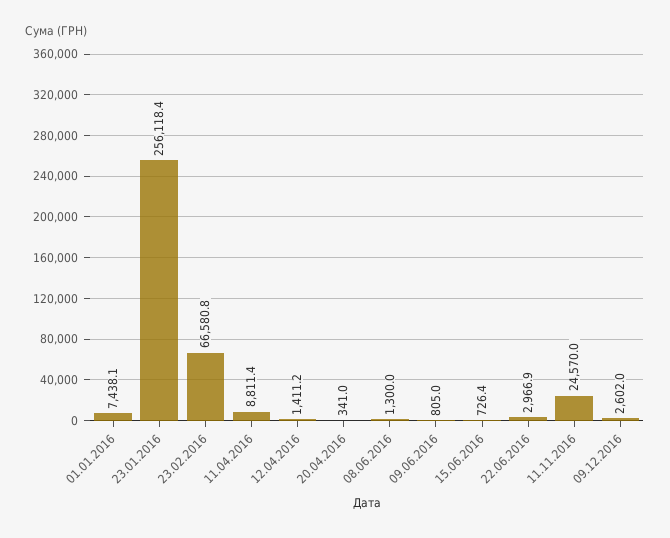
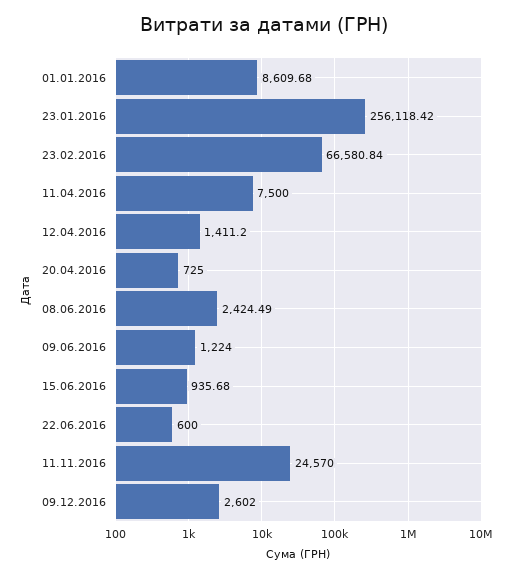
  {
-   "01.01.2016": 7438.1,
+   "01.01.2016": 8609.68,
    "23.01.2016": 256118.42,
    "23.02.2016": 66580.84,
-   "11.04.2016": 8811.4,
+   "11.04.2016": 7500,
    "12.04.2016": 1411.2,
-   "20.04.2016": 341,
+   "20.04.2016": 725,
-   "08.06.2016": 1300,
+   "08.06.2016": 2424.49,
-   "09.06.2016": 805,
+   "09.06.2016": 1224,
-   "15.06.2016": 726.4,
+   "15.06.2016": 935.68,
-   "22.06.2016": 2966.9,
+   "22.06.2016": 600,
    "11.11.2016": 24570,
    "09.12.2016": 2602
  }

